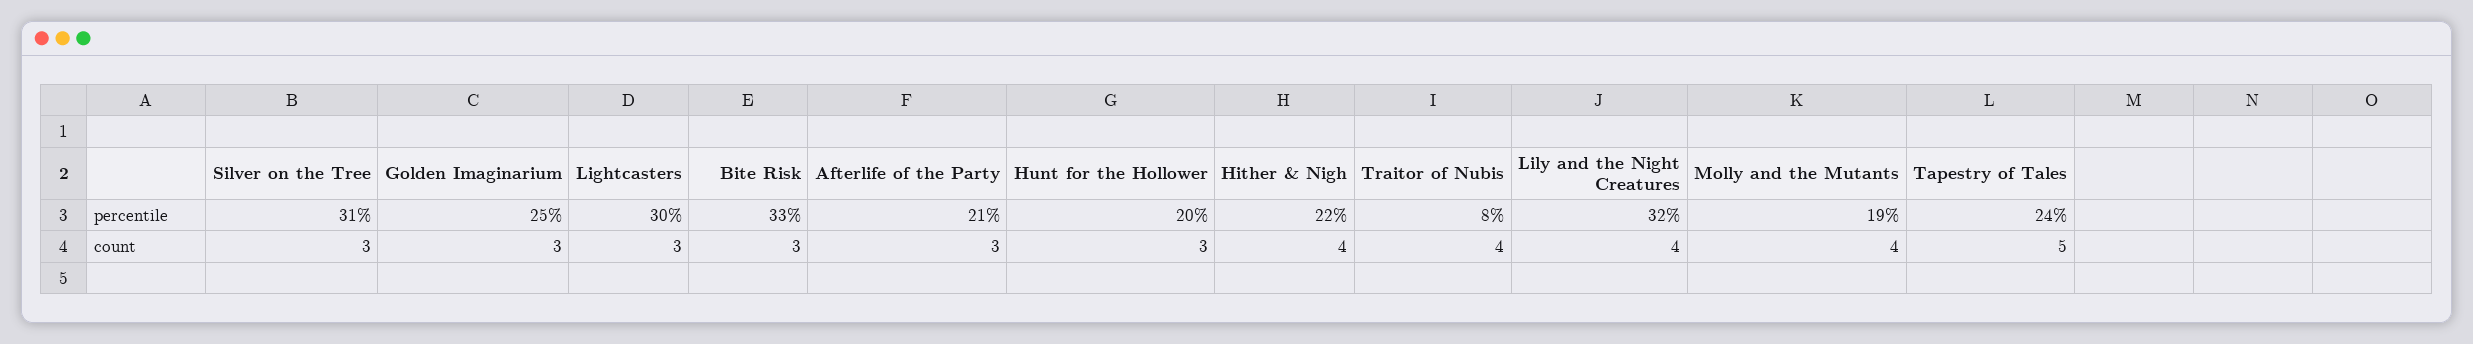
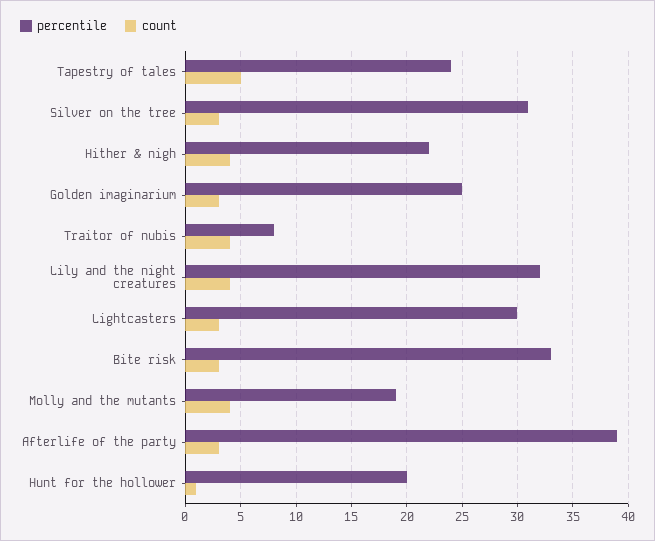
  {
    "percentile": {
      "Silver on the Tree": 31,
      "Golden Imaginarium": 25,
      "Lightcasters": 30,
      "Bite Risk": 33,
-     "Afterlife of the Party": 21,
+     "Afterlife of the Party": 39,
      "Hunt for the Hollower": 20,
      "Hither & Nigh": 22,
      "Traitor of Nubis": 8,
      "Lily and the Night Creatures": 32,
      "Molly and the Mutants": 19,
      "Tapestry of Tales": 24
    },
    "count": {
      "Silver on the Tree": 3,
      "Golden Imaginarium": 3,
      "Lightcasters": 3,
      "Bite Risk": 3,
      "Afterlife of the Party": 3,
-     "Hunt for the Hollower": 3,
+     "Hunt for the Hollower": 1,
      "Hither & Nigh": 4,
      "Traitor of Nubis": 4,
      "Lily and the Night Creatures": 4,
      "Molly and the Mutants": 4,
      "Tapestry of Tales": 5
    }
  }

